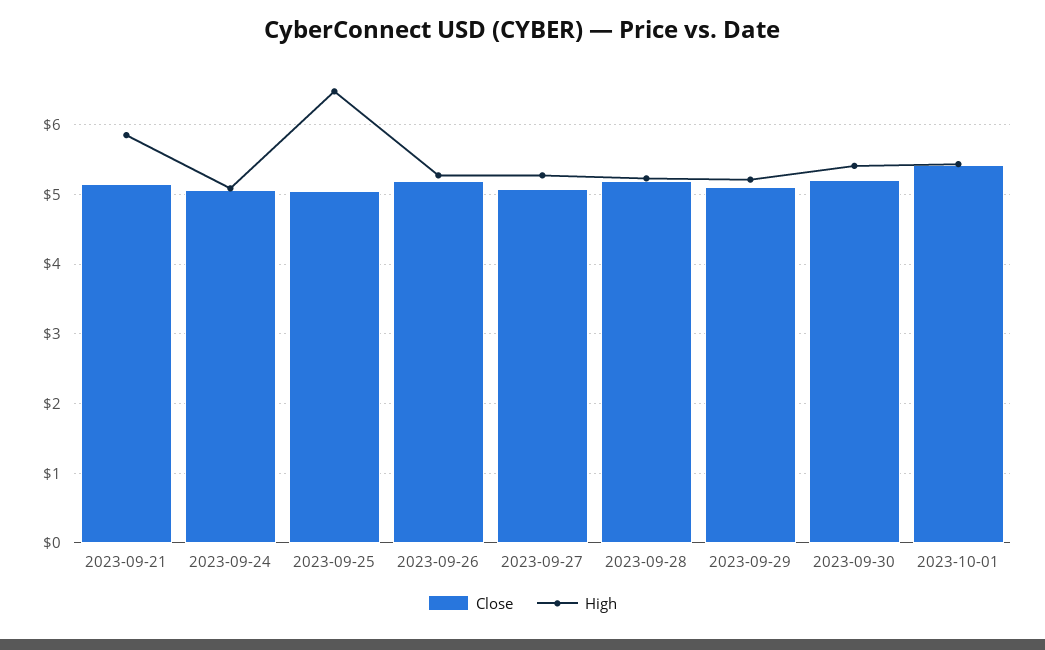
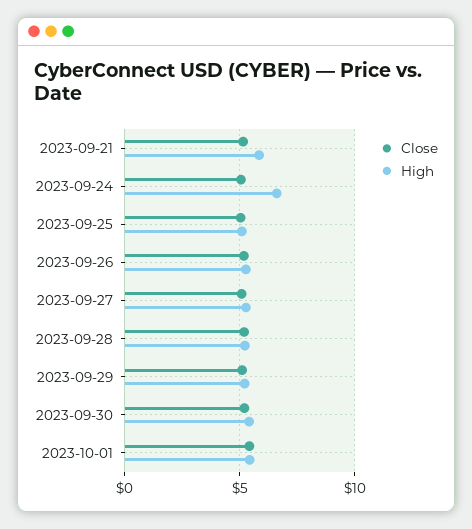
  {
    "Close": {
      "2023-09-21": 5.2,
      "2023-09-24": 5.1,
      "2023-09-25": 5,
      "2023-09-26": 5.2,
      "2023-09-27": 5.1,
      "2023-09-28": 5.2,
      "2023-09-29": 5.1,
      "2023-09-30": 5.2,
      "2023-10-01": 5.4
    },
    "High": {
      "2023-09-21": 5.8,
-     "2023-09-24": 5.1,
+     "2023-09-24": 6.5,
-     "2023-09-25": 6.5,
+     "2023-09-25": 5,
      "2023-09-26": 5.3,
      "2023-09-27": 5.3,
      "2023-09-28": 5.2,
      "2023-09-29": 5.2,
      "2023-09-30": 5.4,
      "2023-10-01": 5.4
    }
  }

